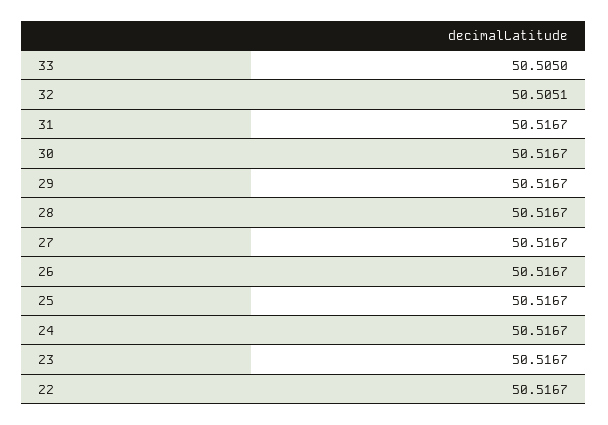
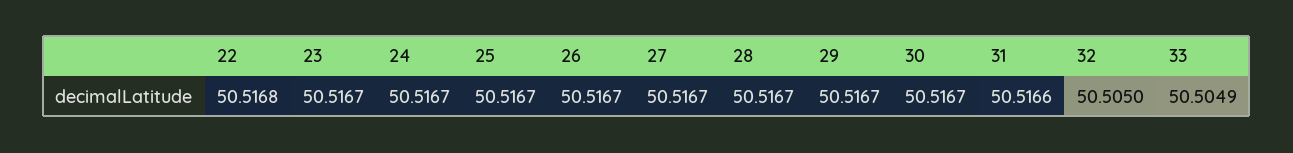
  {
-   "33": 50.505,
+   "33": 50.5049,
-   "32": 50.5051,
+   "32": 50.505,
-   "31": 50.5167,
+   "31": 50.5166,
    "30": 50.5167,
    "29": 50.5167,
    "28": 50.5167,
    "27": 50.5167,
    "26": 50.5167,
    "25": 50.5167,
    "24": 50.5167,
    "23": 50.5167,
-   "22": 50.5167
+   "22": 50.5168
  }

